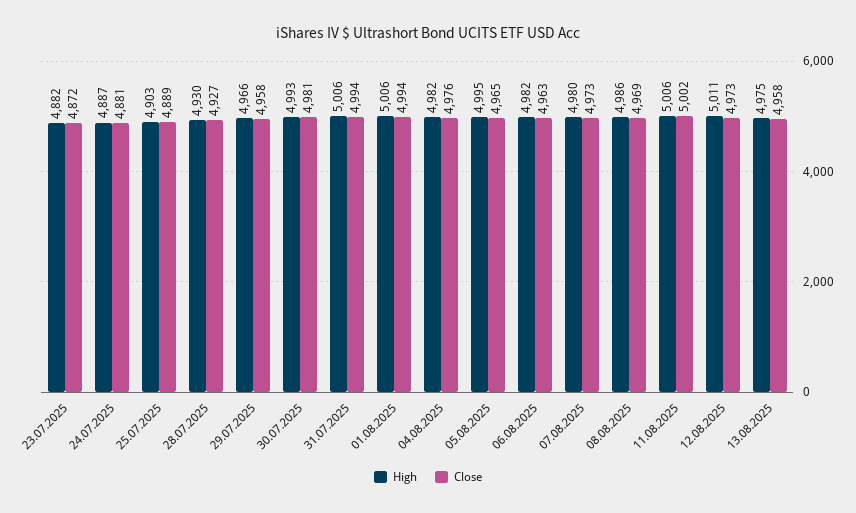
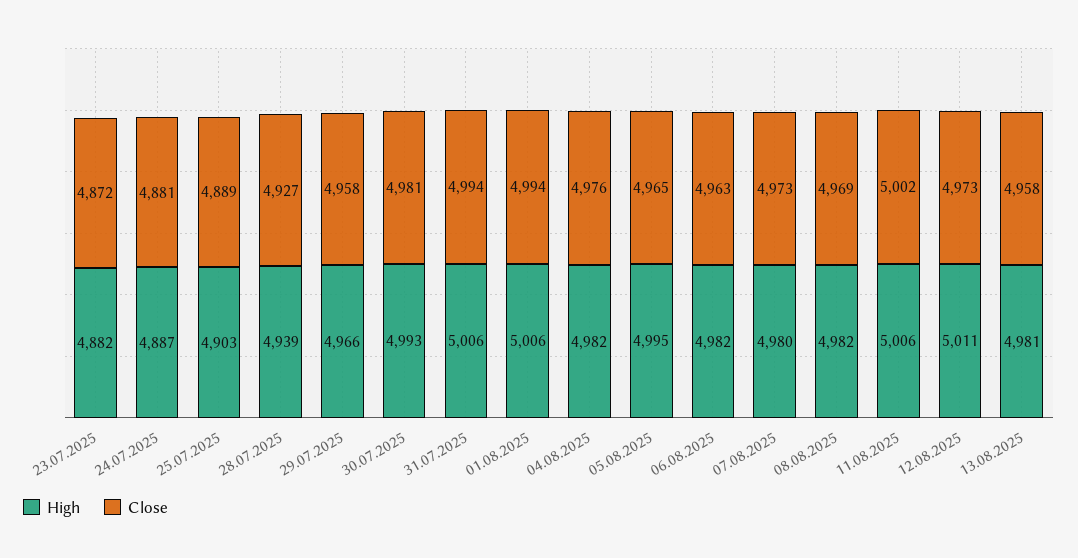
  {
    "High": {
      "23.07.2025": 4882,
      "24.07.2025": 4887,
      "25.07.2025": 4903,
-     "28.07.2025": 4930,
+     "28.07.2025": 4939,
      "29.07.2025": 4966,
      "30.07.2025": 4993,
      "31.07.2025": 5006,
      "01.08.2025": 5006,
      "04.08.2025": 4982,
      "05.08.2025": 4995,
      "06.08.2025": 4982,
      "07.08.2025": 4980,
-     "08.08.2025": 4986,
+     "08.08.2025": 4982,
      "11.08.2025": 5006,
      "12.08.2025": 5011,
-     "13.08.2025": 4975
+     "13.08.2025": 4981
    },
    "Close": {
      "23.07.2025": 4872,
      "24.07.2025": 4881,
      "25.07.2025": 4889,
      "28.07.2025": 4927,
      "29.07.2025": 4958,
      "30.07.2025": 4981,
      "31.07.2025": 4994,
      "01.08.2025": 4994,
      "04.08.2025": 4976,
      "05.08.2025": 4965,
      "06.08.2025": 4963,
      "07.08.2025": 4973,
      "08.08.2025": 4969,
      "11.08.2025": 5002,
      "12.08.2025": 4973,
      "13.08.2025": 4958
    }
  }

